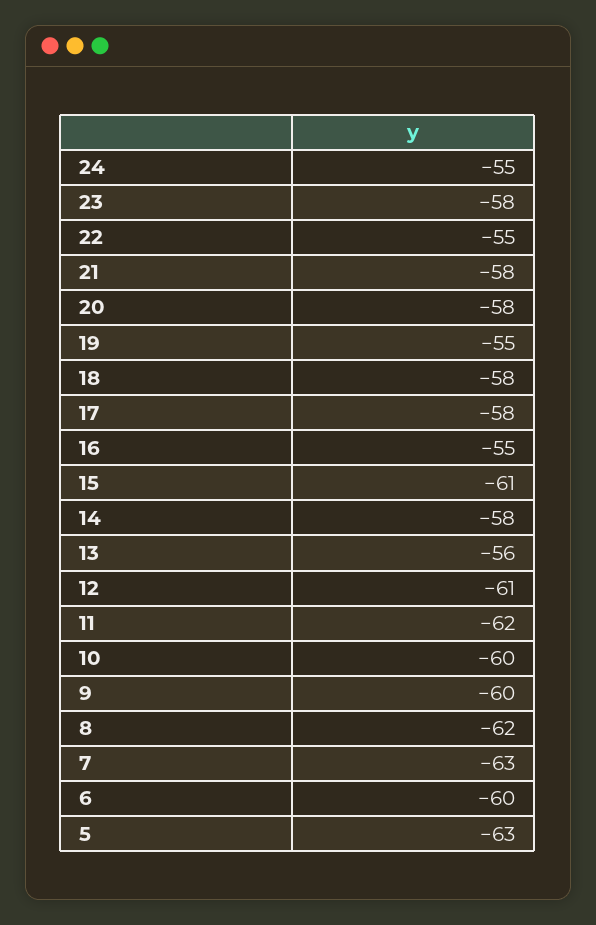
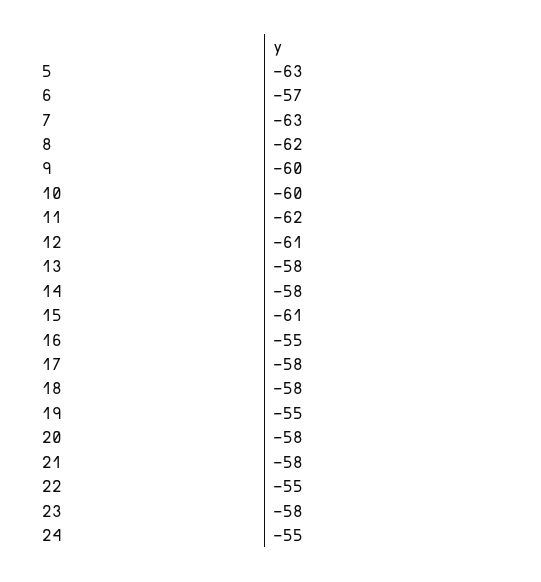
  {
    "24": -55,
    "23": -58,
    "22": -55,
    "21": -58,
    "20": -58,
    "19": -55,
    "18": -58,
    "17": -58,
    "16": -55,
    "15": -61,
    "14": -58,
-   "13": -56,
+   "13": -58,
    "12": -61,
    "11": -62,
    "10": -60,
    "9": -60,
    "8": -62,
    "7": -63,
-   "6": -60,
+   "6": -57,
    "5": -63
  }

